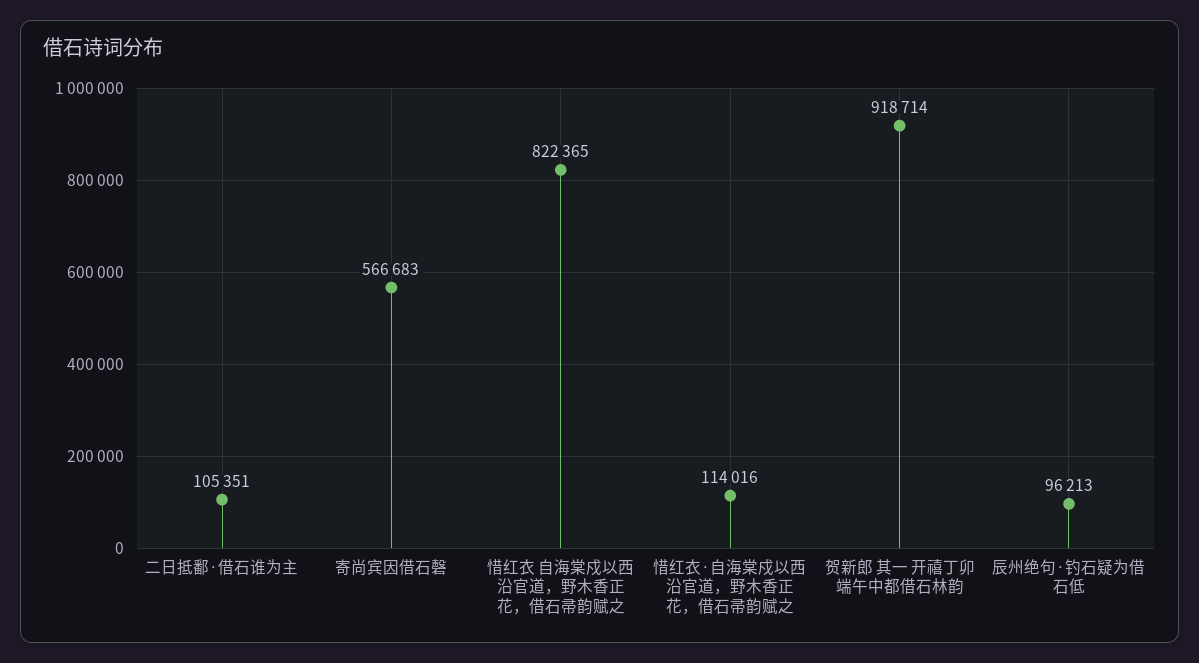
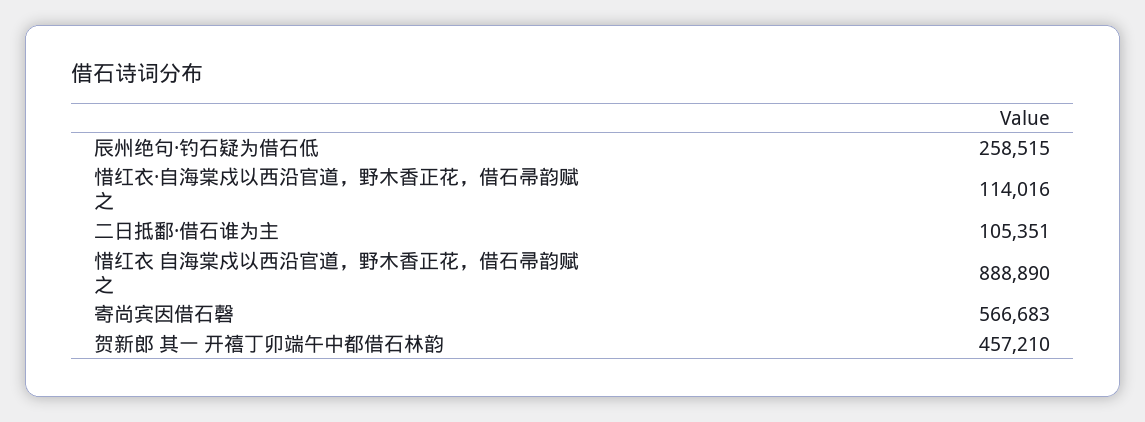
  {
    "二日抵鄱·借石谁为主": 105351,
    "寄尚宾因借石磬": 566683,
-   "惜红衣 自海棠戍以西沿官道，野木香正花，借石帚韵赋之": 822365,
+   "惜红衣 自海棠戍以西沿官道，野木香正花，借石帚韵赋之": 888890,
    "惜红衣·自海棠戍以西沿官道，野木香正花，借石帚韵赋之": 114016,
-   "贺新郎 其一 开禧丁卯端午中都借石林韵": 918714,
+   "贺新郎 其一 开禧丁卯端午中都借石林韵": 457210,
-   "辰州绝句·钓石疑为借石低": 96213
+   "辰州绝句·钓石疑为借石低": 258515
  }

